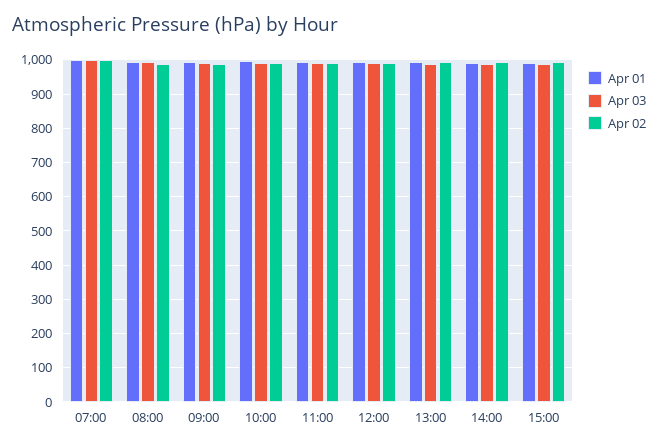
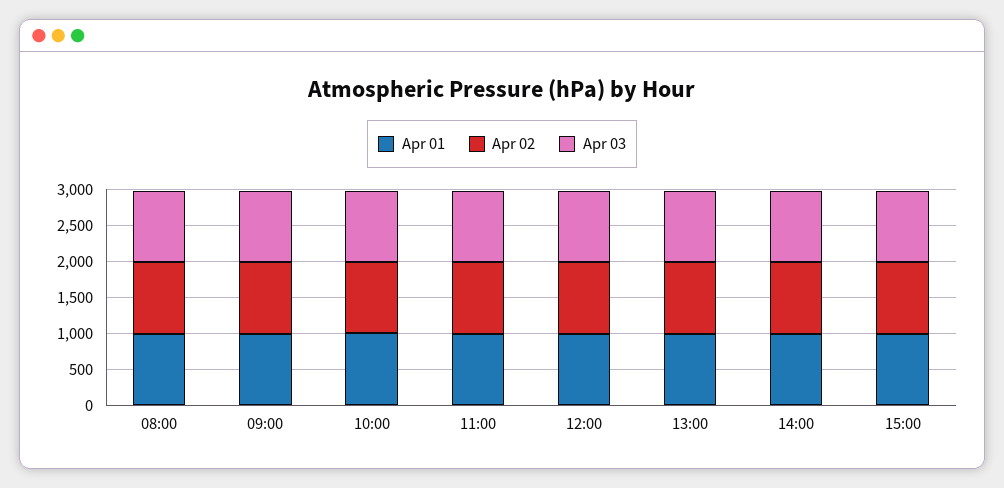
  {
    "Apr 01": {
-     "07:00": 1000,
      "08:00": 1000,
      "09:00": 1000,
      "10:00": 1000,
      "11:00": 1000,
      "12:00": 1000,
      "13:00": 1000,
      "14:00": 1000,
      "15:00": 1000
    },
    "Apr 03": {
-     "07:00": 1000,
      "08:00": 1000,
      "09:00": 1000,
      "10:00": 1000,
      "11:00": 1000,
      "12:00": 1000,
      "13:00": 980,
      "14:00": 980,
      "15:00": 980
    },
    "Apr 02": {
-     "07:00": 1000,
      "08:00": 980,
      "09:00": 980,
      "10:00": 1000,
      "11:00": 1000,
      "12:00": 1000,
      "13:00": 1000,
      "14:00": 1000,
      "15:00": 1000
    }
  }

